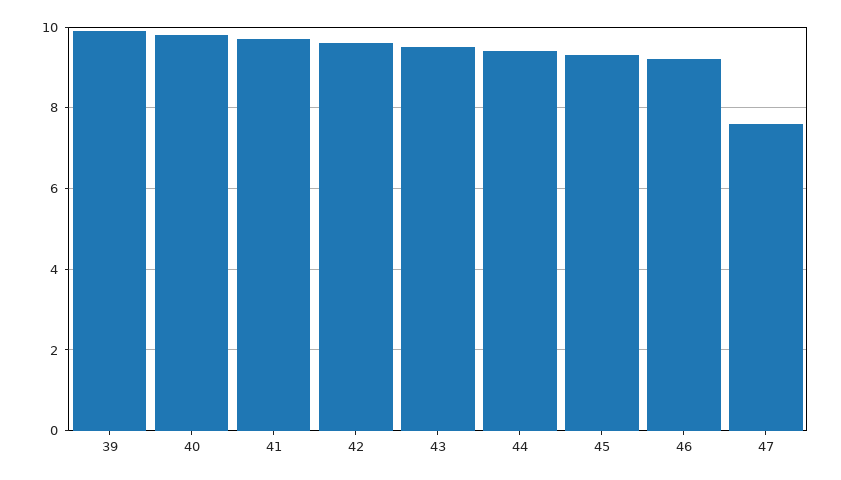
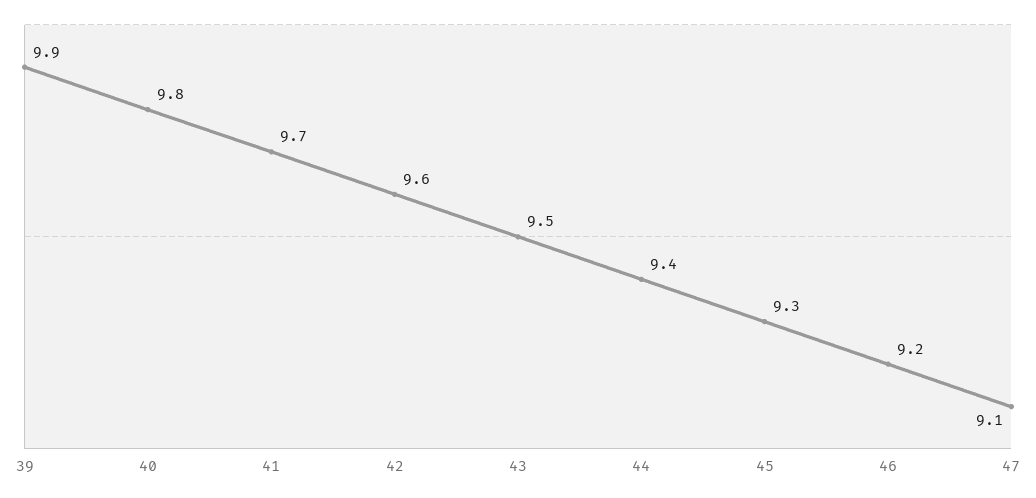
  {
    "39": 9.9,
    "40": 9.8,
    "41": 9.7,
    "42": 9.6,
    "43": 9.5,
    "44": 9.4,
    "45": 9.3,
    "46": 9.2,
-   "47": 7.5
+   "47": 9.1
  }

